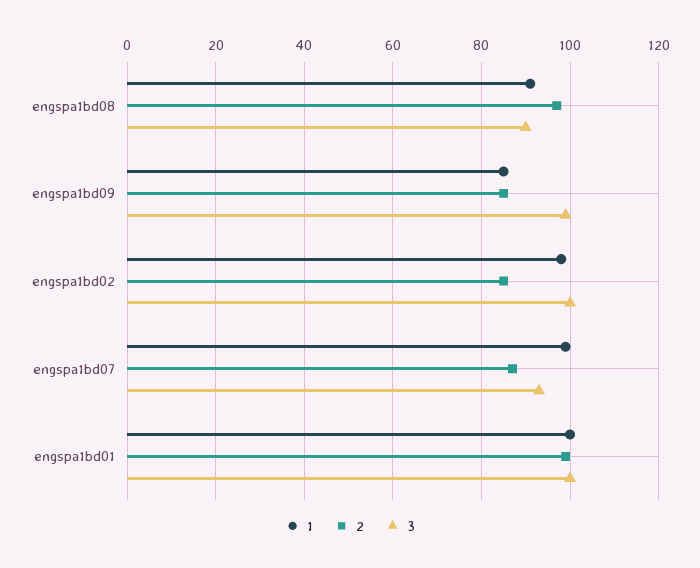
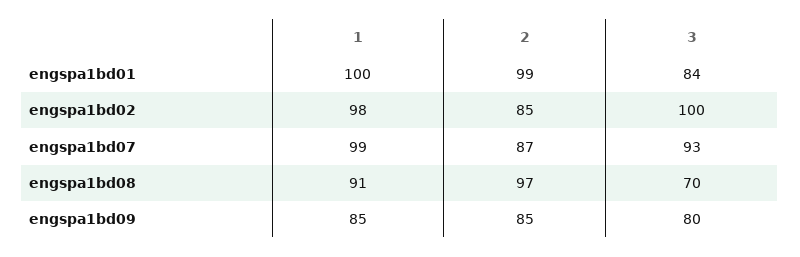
  {
    "1": {
      "engspa1bd08": 91,
      "engspa1bd09": 85,
      "engspa1bd02": 98,
      "engspa1bd07": 99,
      "engspa1bd01": 100
    },
    "2": {
      "engspa1bd08": 97,
      "engspa1bd09": 85,
      "engspa1bd02": 85,
      "engspa1bd07": 87,
      "engspa1bd01": 99
    },
    "3": {
-     "engspa1bd08": 90,
+     "engspa1bd08": 70,
-     "engspa1bd09": 100,
+     "engspa1bd09": 80,
      "engspa1bd02": 100,
      "engspa1bd07": 93,
-     "engspa1bd01": 100
+     "engspa1bd01": 84
    }
  }

